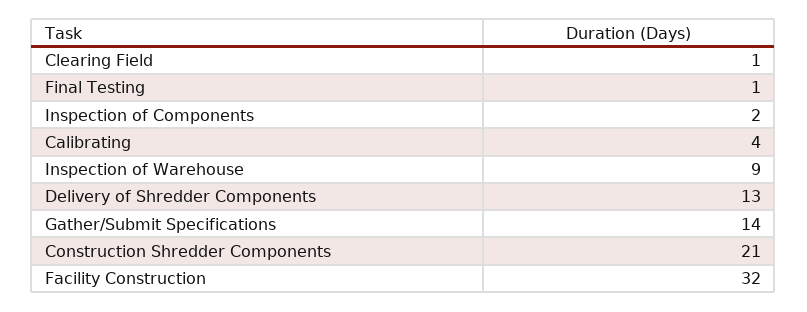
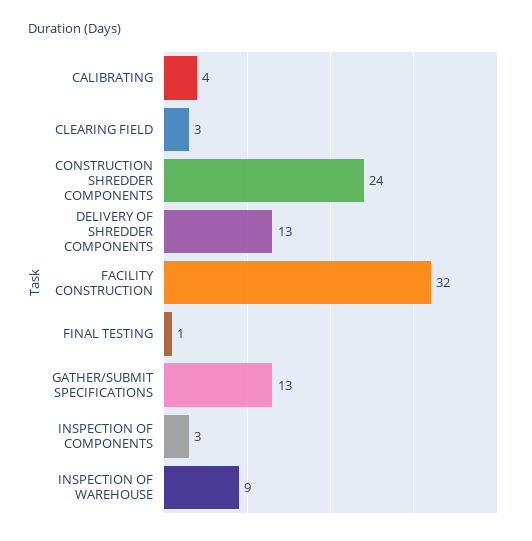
  {
-   "Clearing Field": 1,
+   "Clearing Field": 3,
    "Final Testing": 1,
-   "Inspection of Components": 2,
+   "Inspection of Components": 3,
    "Calibrating": 4,
    "Inspection of Warehouse": 9,
    "Delivery of Shredder Components": 13,
-   "Gather/Submit Specifications": 14,
+   "Gather/Submit Specifications": 13,
-   "Construction Shredder Components": 21,
+   "Construction Shredder Components": 24,
    "Facility Construction": 32
  }

